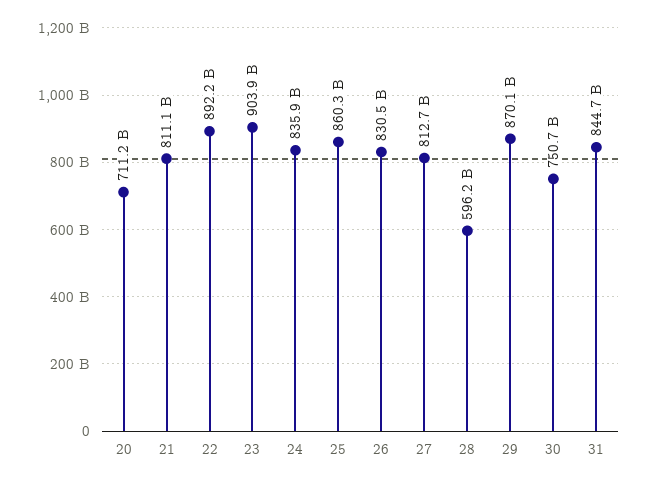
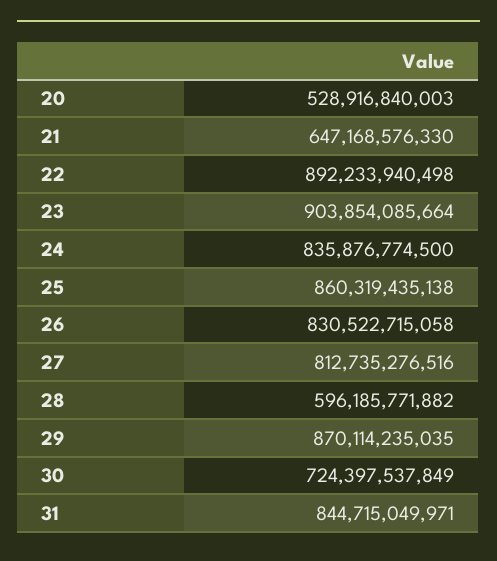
  {
-   "20": 711200000000,
+   "20": 528916840003,
-   "21": 811100000000,
+   "21": 647168576330,
    "22": 892233940498,
    "23": 903854085664,
    "24": 835876774500,
    "25": 860319435138,
    "26": 830522715058,
    "27": 812735276516,
    "28": 596185771882,
    "29": 870114235035,
-   "30": 750700000000,
+   "30": 724397537849,
    "31": 844715049971
  }

